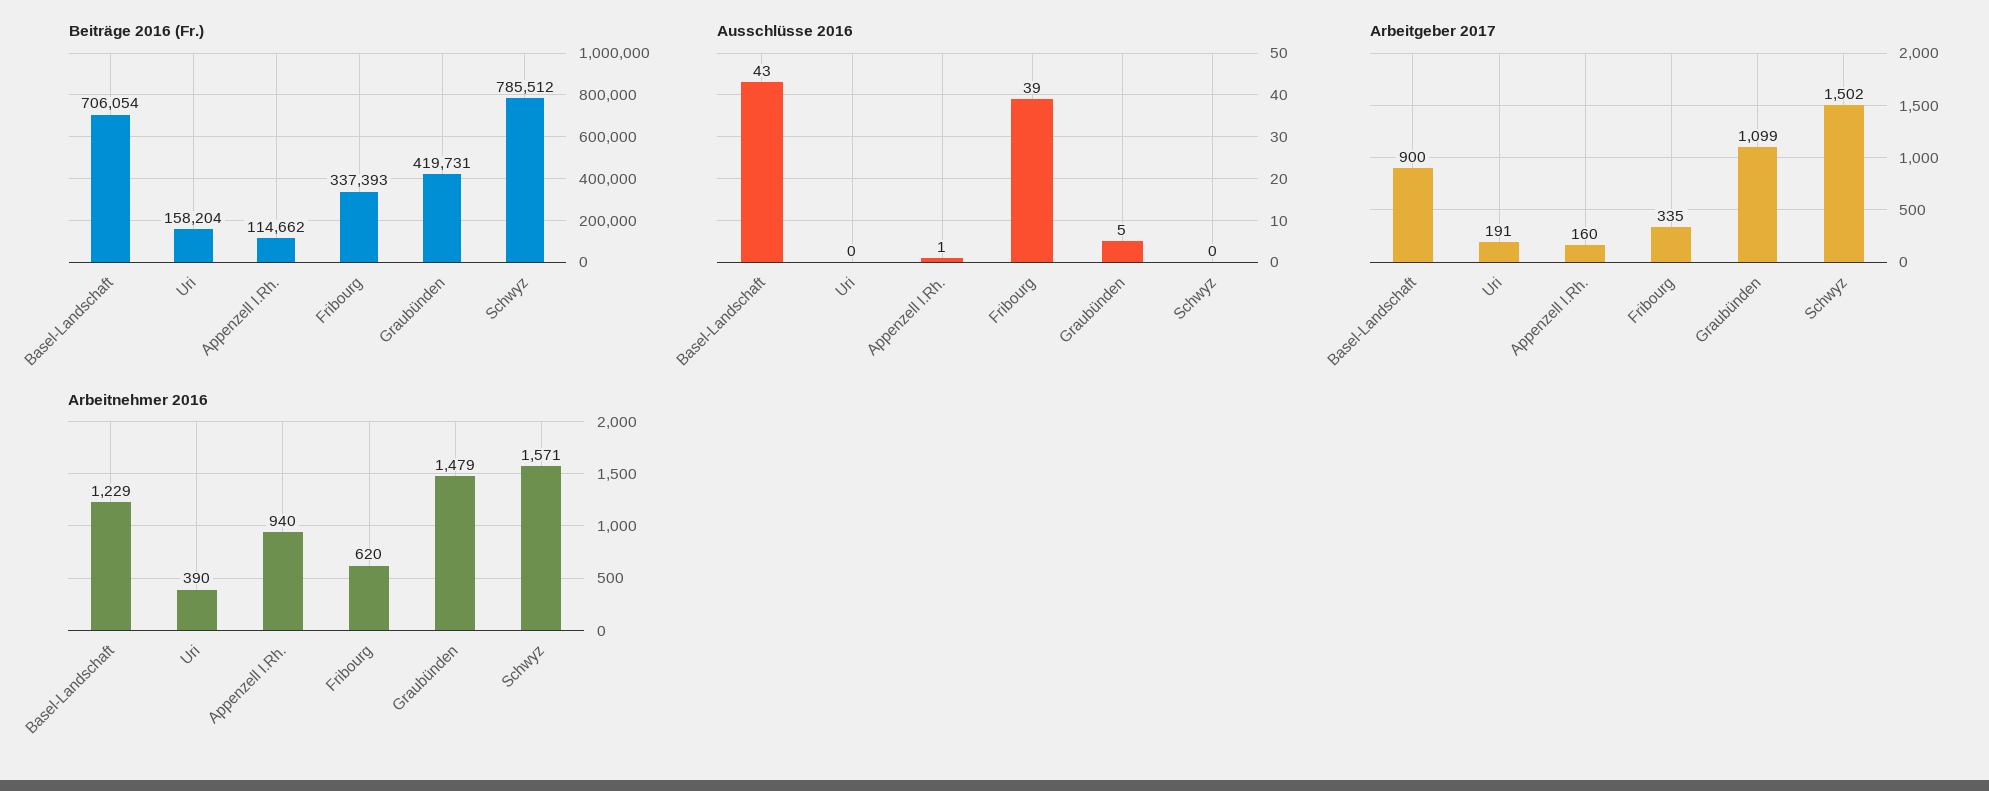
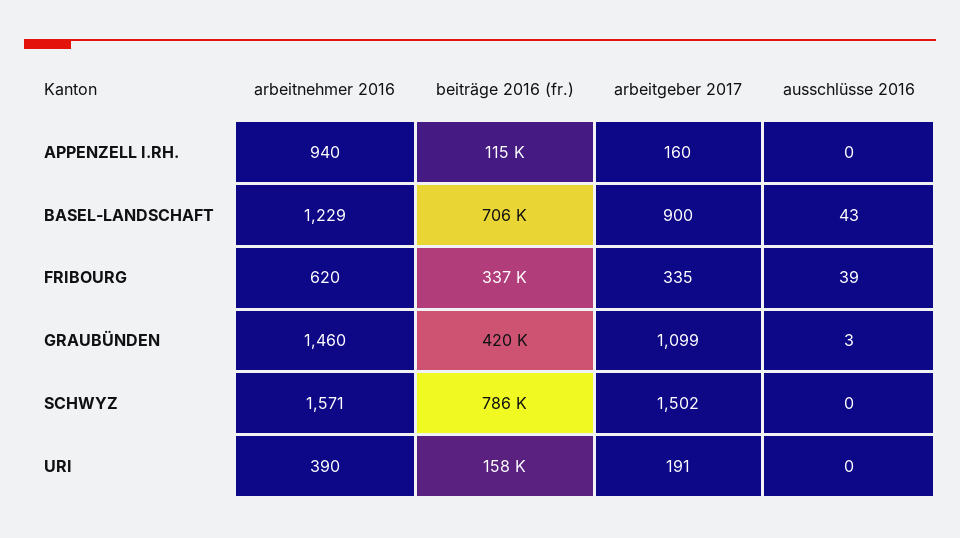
  {
    "Beiträge 2016 (Fr.)": {
      "Basel-Landschaft": 706054,
      "Uri": 158204,
      "Appenzell I.Rh.": 114662,
      "Fribourg": 337393,
      "Graubünden": 419731,
      "Schwyz": 785512
    },
    "Ausschlüsse 2016": {
      "Basel-Landschaft": 43,
      "Uri": 0,
-     "Appenzell I.Rh.": 1,
+     "Appenzell I.Rh.": 0,
      "Fribourg": 39,
-     "Graubünden": 5,
+     "Graubünden": 3,
      "Schwyz": 0
    },
    "Arbeitgeber 2017": {
      "Basel-Landschaft": 900,
      "Uri": 191,
      "Appenzell I.Rh.": 160,
      "Fribourg": 335,
      "Graubünden": 1099,
      "Schwyz": 1502
    },
    "Arbeitnehmer 2016": {
      "Basel-Landschaft": 1229,
      "Uri": 390,
      "Appenzell I.Rh.": 940,
      "Fribourg": 620,
-     "Graubünden": 1479,
+     "Graubünden": 1460,
      "Schwyz": 1571
    }
  }

